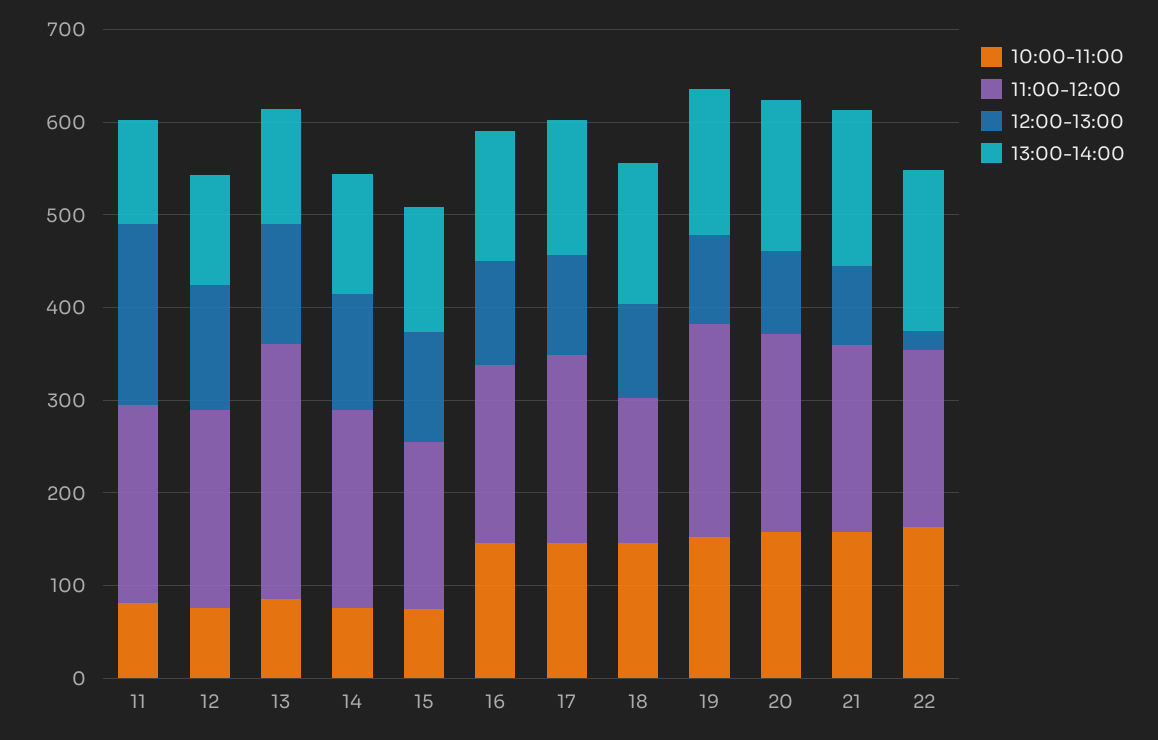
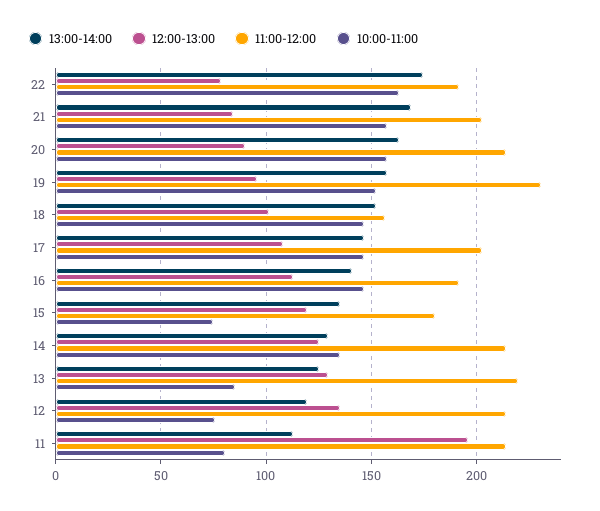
  {
    "10:00-11:00": {
      "11": 80,
      "12": 75,
      "13": 85,
-     "14": 80,
+     "14": 135,
      "15": 75,
      "16": 145,
      "17": 145,
      "18": 145,
      "19": 150,
      "20": 160,
      "21": 160,
      "22": 165
    },
    "11:00-12:00": {
      "11": 215,
      "12": 215,
-     "13": 280,
+     "13": 220,
      "14": 215,
      "15": 180,
      "16": 190,
      "17": 205,
      "18": 155,
      "19": 230,
      "20": 215,
      "21": 205,
      "22": 190
    },
    "12:00-13:00": {
      "11": 195,
      "12": 135,
      "13": 130,
      "14": 125,
      "15": 120,
      "16": 115,
      "17": 110,
      "18": 100,
      "19": 95,
      "20": 90,
      "21": 85,
-     "22": 20
+     "22": 80
    },
    "13:00-14:00": {
      "11": 115,
      "12": 120,
      "13": 125,
      "14": 130,
      "15": 135,
      "16": 140,
      "17": 145,
      "18": 150,
      "19": 160,
      "20": 165,
      "21": 170,
      "22": 175
    }
  }

